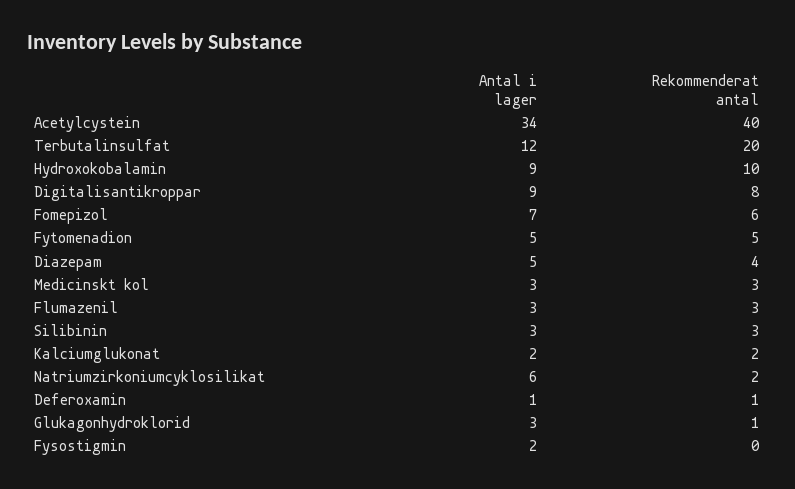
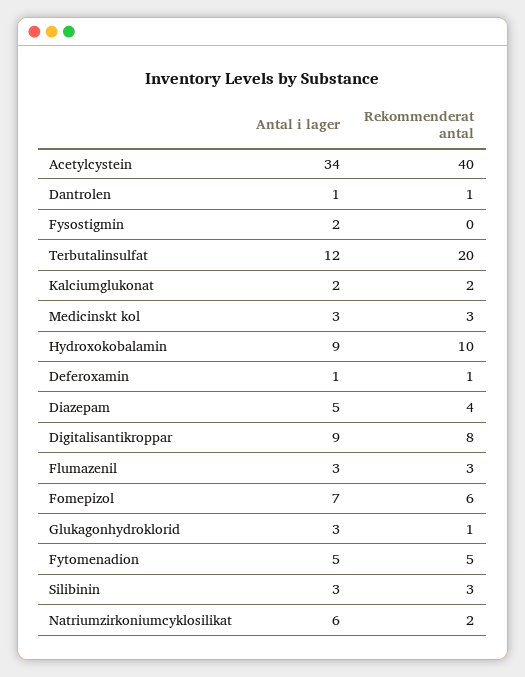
  {
    "Antal i lager": {
      "Acetylcystein": 34,
      "Terbutalinsulfat": 12,
      "Hydroxokobalamin": 9,
      "Digitalisantikroppar": 9,
      "Fomepizol": 7,
      "Fytomenadion": 5,
      "Diazepam": 5,
      "Medicinskt kol": 3,
      "Flumazenil": 3,
      "Silibinin": 3,
      "Kalciumglukonat": 2,
      "Natriumzirkoniumcyklosilikat": 6,
      "Deferoxamin": 1,
      "Glukagonhydroklorid": 3,
-     "Fysostigmin": 2
+     "Fysostigmin": 2,
+     "Dantrolen": 1
    },
    "Rekommenderat antal": {
      "Acetylcystein": 40,
      "Terbutalinsulfat": 20,
      "Hydroxokobalamin": 10,
      "Digitalisantikroppar": 8,
      "Fomepizol": 6,
      "Fytomenadion": 5,
      "Diazepam": 4,
      "Medicinskt kol": 3,
      "Flumazenil": 3,
      "Silibinin": 3,
      "Kalciumglukonat": 2,
      "Natriumzirkoniumcyklosilikat": 2,
      "Deferoxamin": 1,
      "Glukagonhydroklorid": 1,
-     "Fysostigmin": 0
+     "Fysostigmin": 0,
+     "Dantrolen": 1
    }
  }

